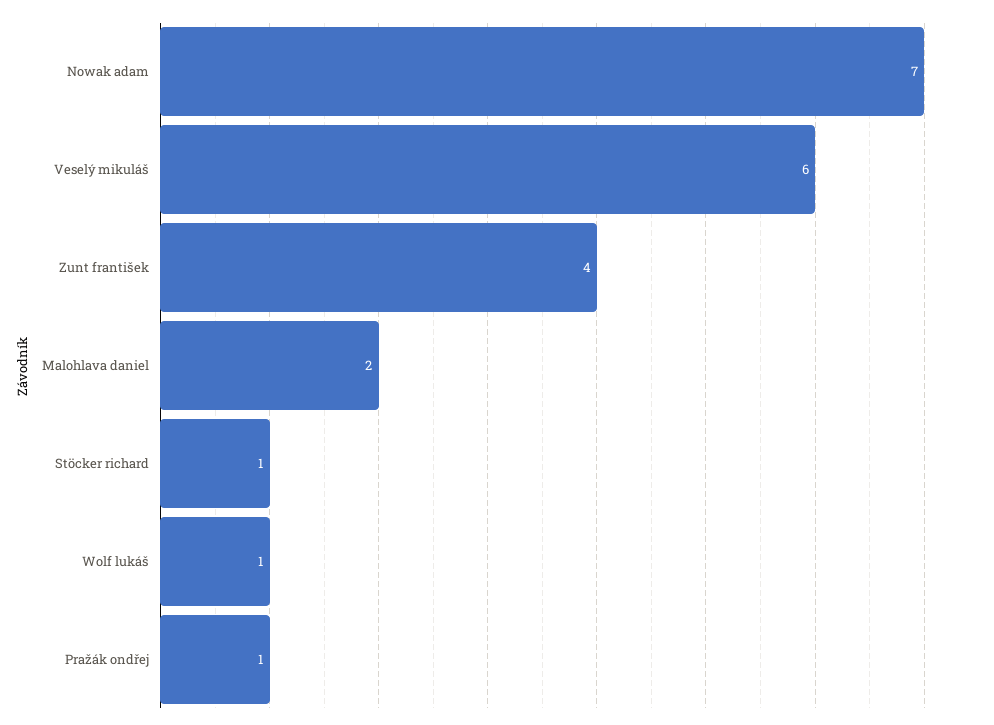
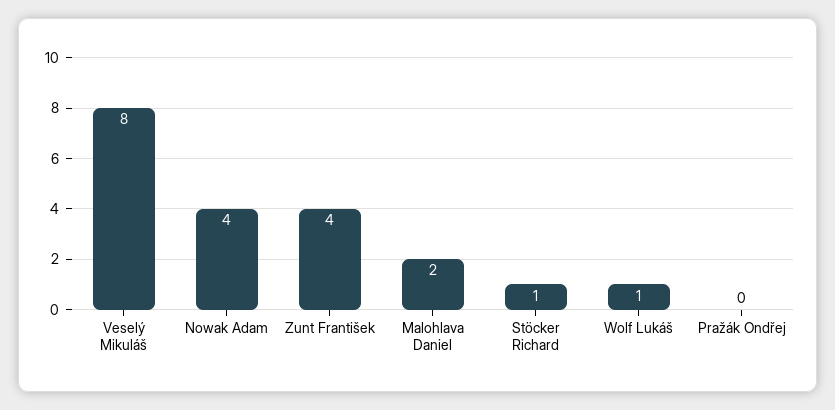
  {
-   "Nowak adam": 7,
+   "Nowak adam": 4,
-   "Veselý mikuláš": 6,
+   "Veselý mikuláš": 8,
    "Zunt františek": 4,
    "Malohlava daniel": 2,
    "Stöcker richard": 1,
    "Wolf lukáš": 1,
-   "Pražák ondřej": 1
+   "Pražák ondřej": 0
  }

